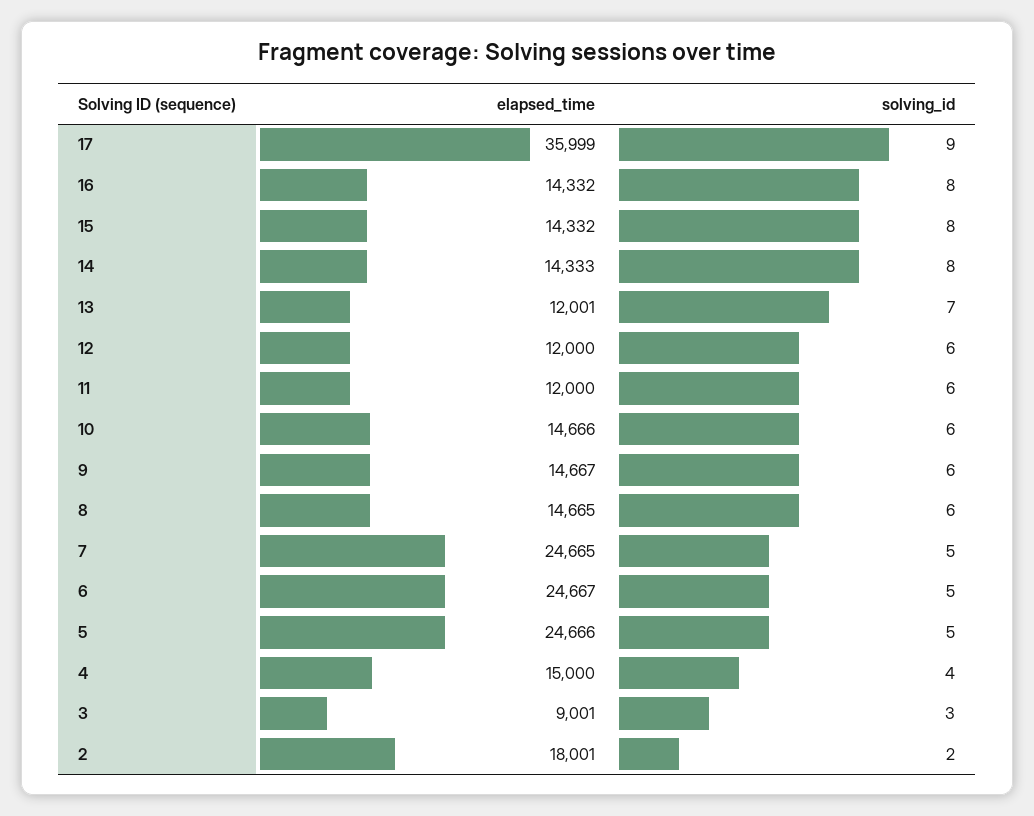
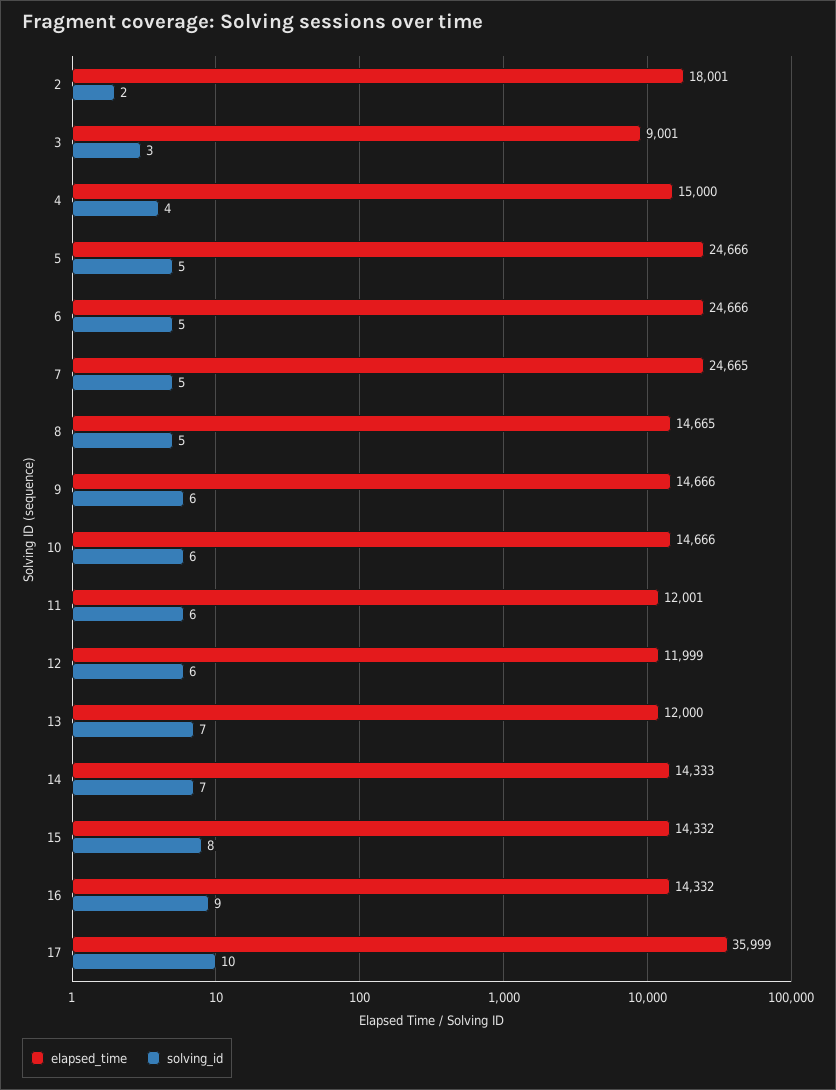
  {
    "elapsed_time": {
      "17": 35999,
      "16": 14332,
      "15": 14332,
      "14": 14333,
-     "13": 12001,
+     "13": 12000,
-     "12": 12000,
+     "12": 11999,
-     "11": 12000,
+     "11": 12001,
      "10": 14666,
-     "9": 14667,
+     "9": 14666,
      "8": 14665,
      "7": 24665,
-     "6": 24667,
+     "6": 24666,
      "5": 24666,
      "4": 15000,
      "3": 9001,
      "2": 18001
    },
    "solving_id": {
-     "17": 9,
+     "17": 10,
-     "16": 8,
+     "16": 9,
      "15": 8,
-     "14": 8,
+     "14": 7,
      "13": 7,
      "12": 6,
      "11": 6,
      "10": 6,
      "9": 6,
-     "8": 6,
+     "8": 5,
      "7": 5,
      "6": 5,
      "5": 5,
      "4": 4,
      "3": 3,
      "2": 2
    }
  }

